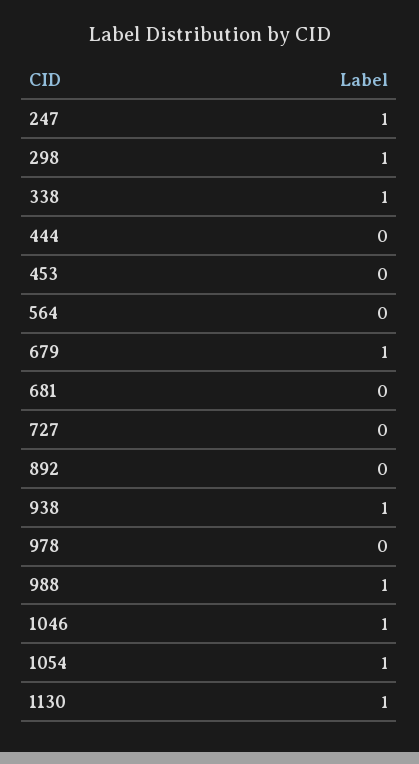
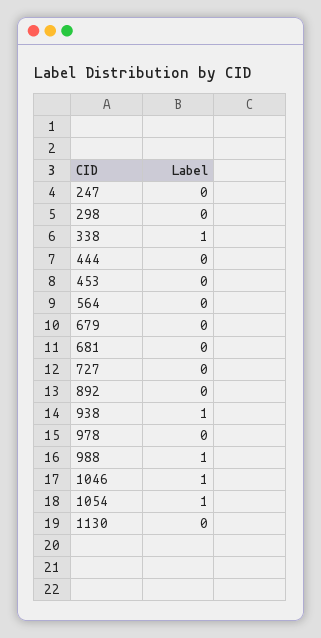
  {
-   "247": 1,
+   "247": 0,
-   "298": 1,
+   "298": 0,
    "338": 1,
    "444": 0,
    "453": 0,
    "564": 0,
-   "679": 1,
+   "679": 0,
    "681": 0,
    "727": 0,
    "892": 0,
    "938": 1,
    "978": 0,
    "988": 1,
    "1046": 1,
    "1054": 1,
-   "1130": 1
+   "1130": 0
  }

